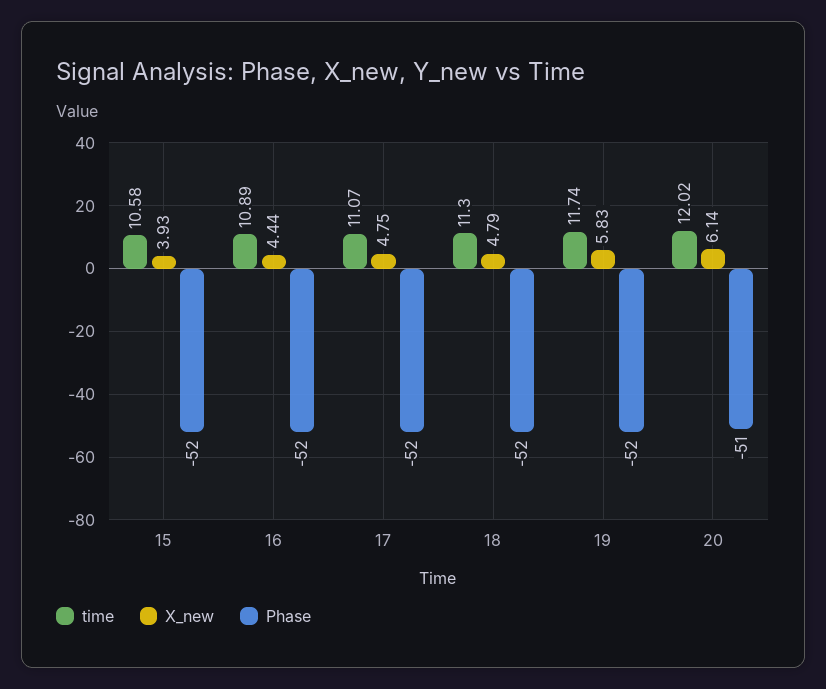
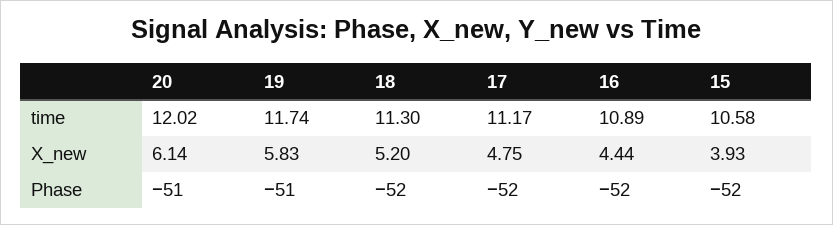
  {
    "time": {
      "15": 10.58,
      "16": 10.89,
-     "17": 11.07,
+     "17": 11.17,
      "18": 11.3,
      "19": 11.74,
      "20": 12.02
    },
    "X_new": {
      "15": 3.93,
      "16": 4.44,
      "17": 4.75,
-     "18": 4.79,
+     "18": 5.2,
      "19": 5.83,
      "20": 6.14
    },
    "Phase": {
      "15": -52,
      "16": -52,
      "17": -52,
      "18": -52,
-     "19": -52,
+     "19": -51,
      "20": -51
    }
  }

